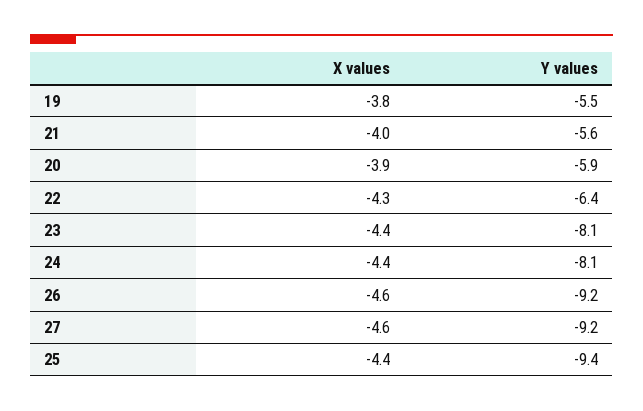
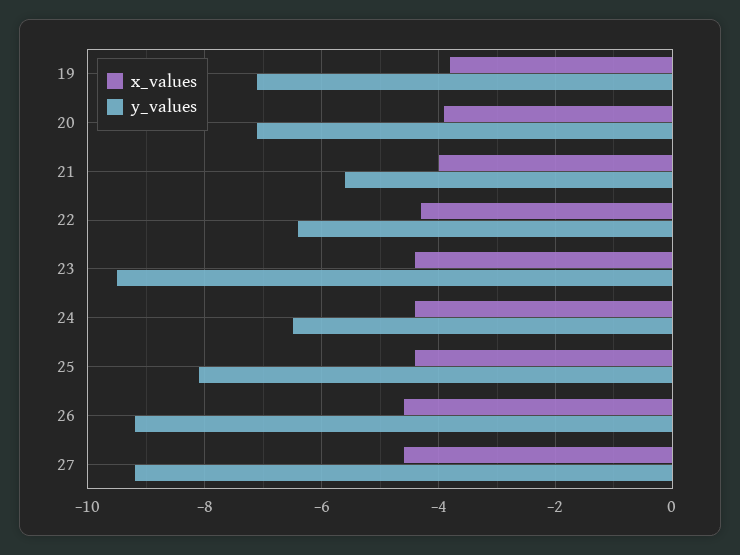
  {
    "X values": {
      "19": -3.8,
      "21": -4,
      "20": -3.9,
      "22": -4.3,
      "23": -4.4,
      "24": -4.4,
      "26": -4.6,
      "27": -4.6,
      "25": -4.4
    },
    "Y values": {
-     "19": -5.5,
+     "19": -7,
      "21": -5.6,
-     "20": -5.9,
+     "20": -7,
      "22": -6.4,
-     "23": -8.1,
+     "23": -9.5,
-     "24": -8.1,
+     "24": -6.5,
      "26": -9.2,
      "27": -9.2,
-     "25": -9.4
+     "25": -8
    }
  }

